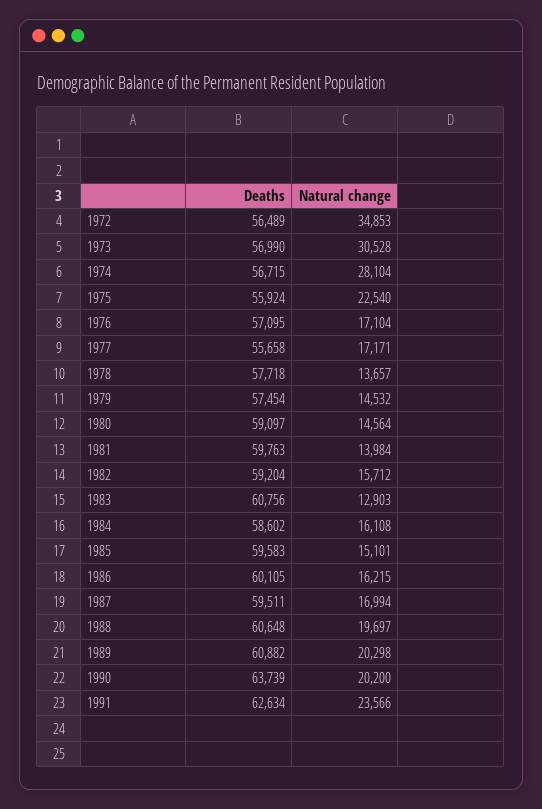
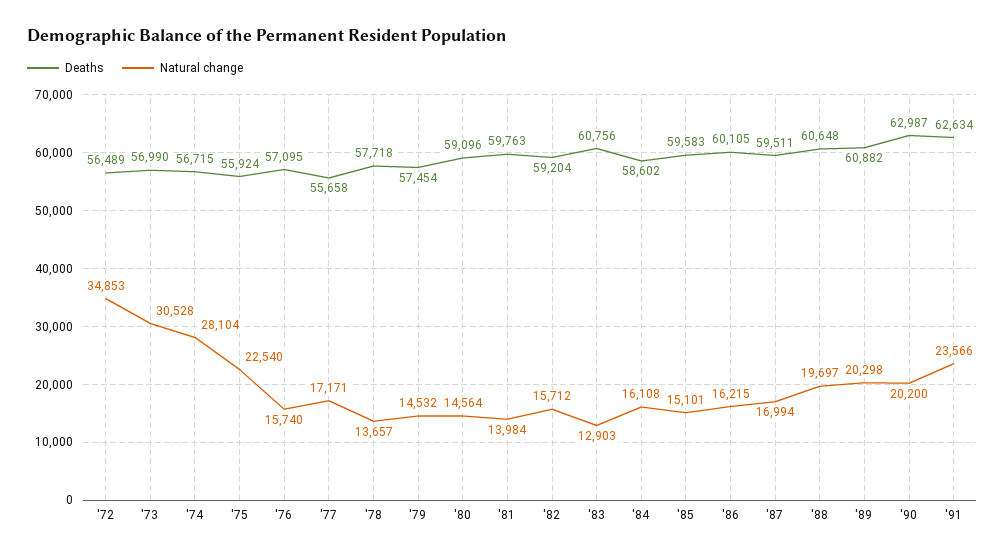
  {
    "Deaths": {
      "1972": 56489,
      "1973": 56990,
      "1974": 56715,
      "1975": 55924,
      "1976": 57095,
      "1977": 55658,
      "1978": 57718,
      "1979": 57454,
-     "1980": 59097,
+     "1980": 59096,
      "1981": 59763,
      "1982": 59204,
      "1983": 60756,
      "1984": 58602,
      "1985": 59583,
      "1986": 60105,
      "1987": 59511,
      "1988": 60648,
      "1989": 60882,
-     "1990": 63739,
+     "1990": 62987,
      "1991": 62634
    },
    "Natural change": {
      "1972": 34853,
      "1973": 30528,
      "1974": 28104,
      "1975": 22540,
-     "1976": 17104,
+     "1976": 15740,
      "1977": 17171,
      "1978": 13657,
      "1979": 14532,
      "1980": 14564,
      "1981": 13984,
      "1982": 15712,
      "1983": 12903,
      "1984": 16108,
      "1985": 15101,
      "1986": 16215,
      "1987": 16994,
      "1988": 19697,
      "1989": 20298,
      "1990": 20200,
      "1991": 23566
    }
  }

